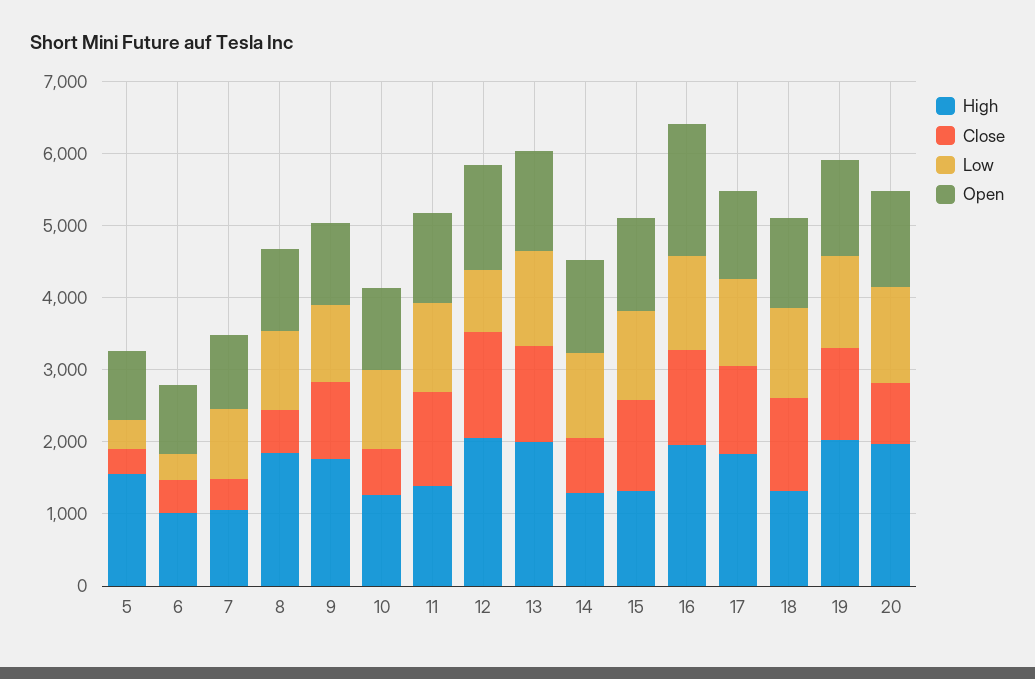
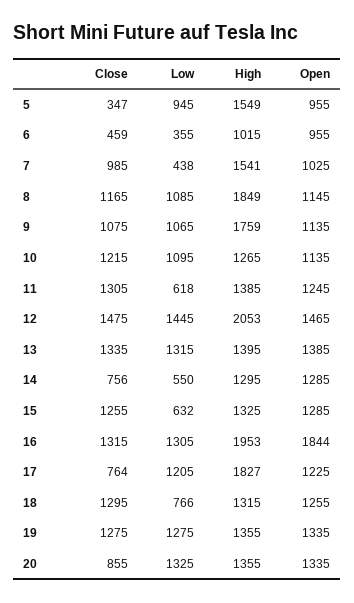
  {
    "High": {
      "5": 1549,
      "6": 1015,
-     "7": 1000,
+     "7": 1541,
      "8": 1849,
      "9": 1759,
      "10": 1265,
      "11": 1385,
      "12": 2053,
-     "13": 2000,
+     "13": 1395,
      "14": 1295,
      "15": 1325,
      "16": 1953,
      "17": 1827,
      "18": 1315,
-     "19": 2000,
+     "19": 1355,
-     "20": 2000
+     "20": 1355
    },
    "Close": {
      "5": 347,
      "6": 459,
-     "7": 400,
+     "7": 985,
-     "8": 600,
+     "8": 1165,
      "9": 1075,
-     "10": 600,
+     "10": 1215,
      "11": 1305,
      "12": 1475,
      "13": 1335,
      "14": 756,
      "15": 1255,
      "16": 1315,
-     "17": 1200,
+     "17": 764,
      "18": 1295,
      "19": 1275,
      "20": 855
    },
    "Low": {
-     "5": 400,
+     "5": 945,
      "6": 355,
-     "7": 1000,
+     "7": 438,
      "8": 1085,
      "9": 1065,
      "10": 1095,
-     "11": 1200,
+     "11": 618,
-     "12": 800,
+     "12": 1445,
      "13": 1315,
-     "14": 1200,
+     "14": 550,
-     "15": 1200,
+     "15": 632,
      "16": 1305,
      "17": 1205,
-     "18": 1200,
+     "18": 766,
      "19": 1275,
      "20": 1325
    },
    "Open": {
      "5": 955,
      "6": 955,
      "7": 1025,
      "8": 1145,
      "9": 1135,
      "10": 1135,
      "11": 1245,
      "12": 1465,
      "13": 1385,
      "14": 1285,
      "15": 1285,
      "16": 1844,
      "17": 1225,
      "18": 1255,
      "19": 1335,
      "20": 1335
    }
  }

